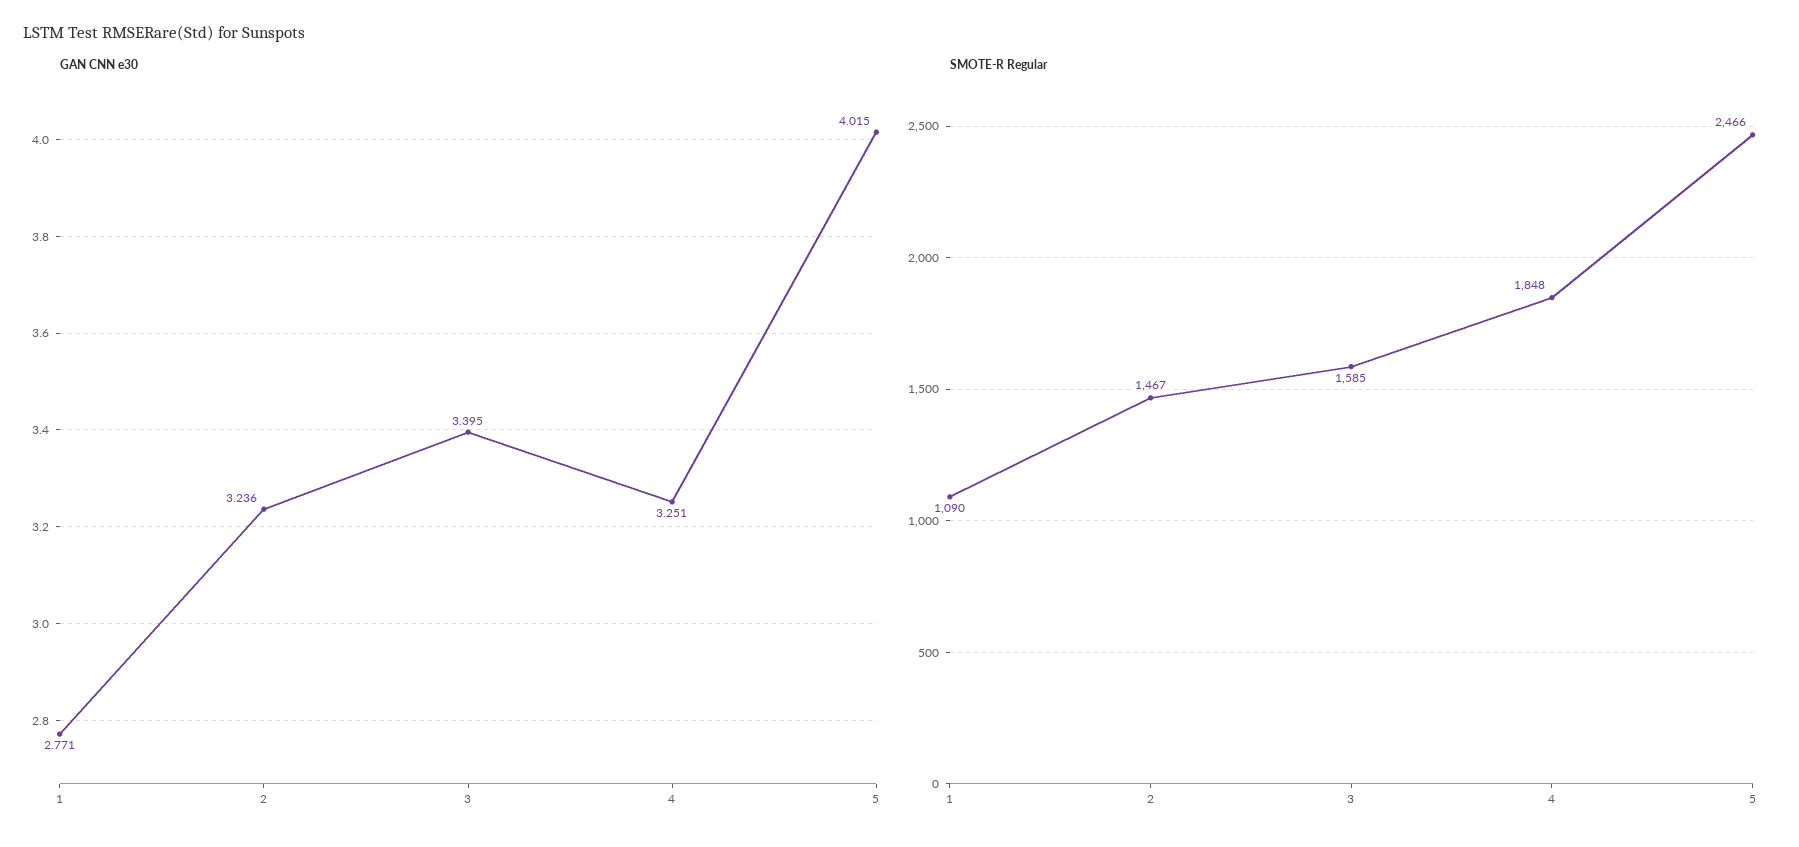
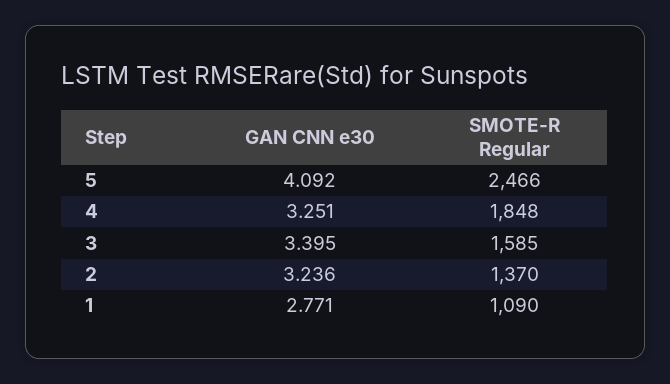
  {
    "GAN CNN e30": {
      "1": 2.771,
      "2": 3.236,
      "3": 3.395,
      "4": 3.251,
-     "5": 4.015
+     "5": 4.092
    },
    "SMOTE-R Regular": {
      "1": 1090,
-     "2": 1467,
+     "2": 1370,
      "3": 1585,
      "4": 1848,
      "5": 2466
    }
  }

